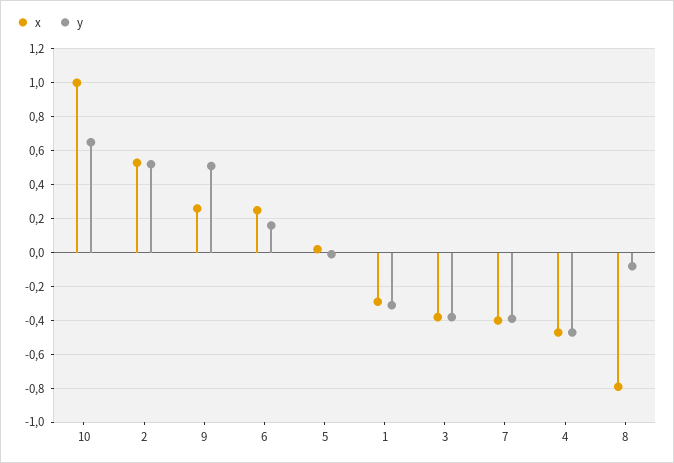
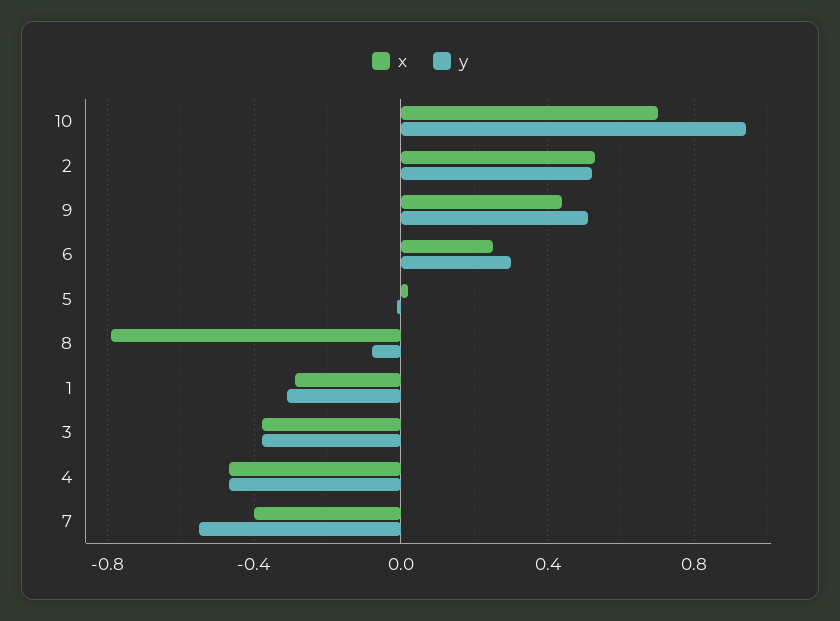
  {
    "x": {
-     "10": 1,
+     "10": 0.7,
      "2": 0.55,
-     "9": 0.25,
+     "9": 0.45,
      "6": 0.25,
      "5": 0,
      "1": -0.3,
      "3": -0.4,
      "7": -0.4,
      "4": -0.45,
      "8": -0.8
    },
    "y": {
-     "10": 0.65,
+     "10": 0.95,
      "2": 0.5,
      "9": 0.5,
-     "6": 0.15,
+     "6": 0.3,
      "5": 0,
      "1": -0.3,
      "3": -0.4,
-     "7": -0.4,
+     "7": -0.55,
      "4": -0.45,
      "8": -0.1
    }
  }

